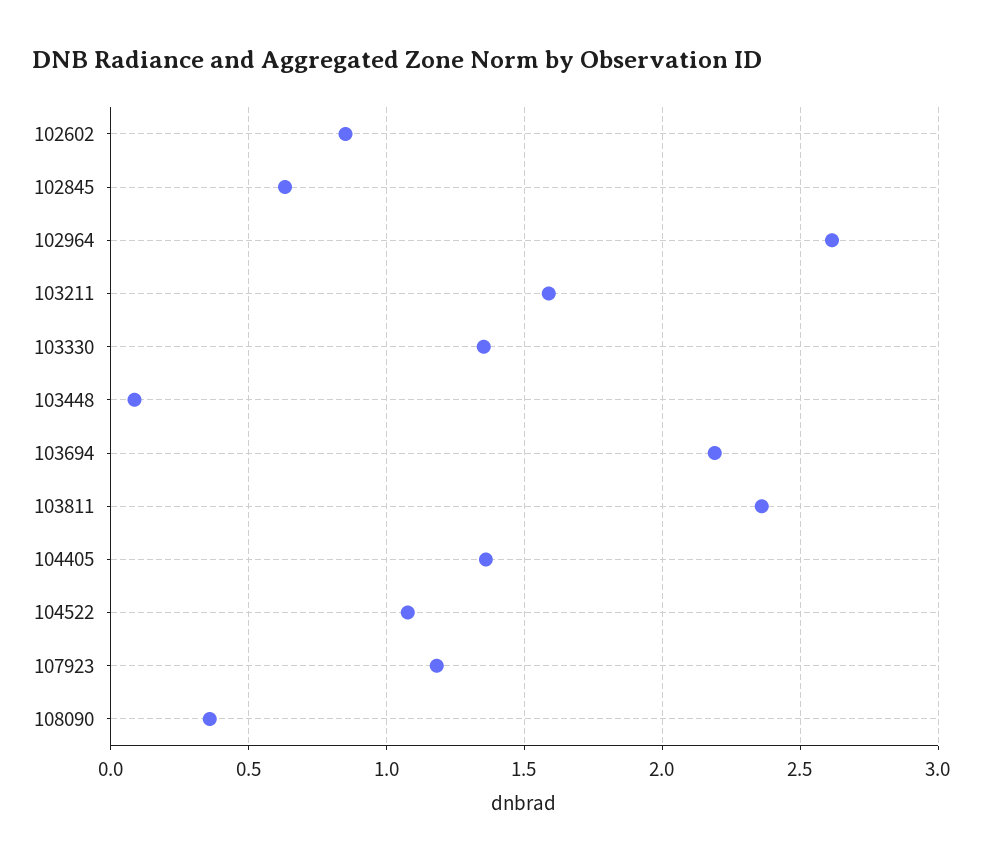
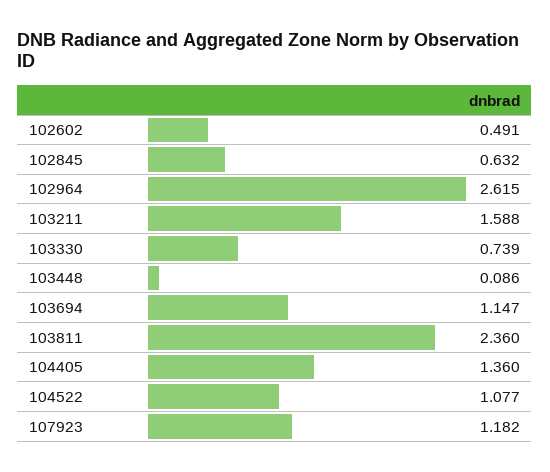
  {
-   "102602": 0.85,
+   "102602": 0.491,
    "102845": 0.632,
    "102964": 2.615,
    "103211": 1.588,
-   "103330": 1.35,
+   "103330": 0.739,
    "103448": 0.086,
-   "103694": 2.2,
+   "103694": 1.147,
    "103811": 2.36,
    "104405": 1.36,
    "104522": 1.077,
-   "107923": 1.182,
+   "107923": 1.182
-   "108090": 0.35
  }

